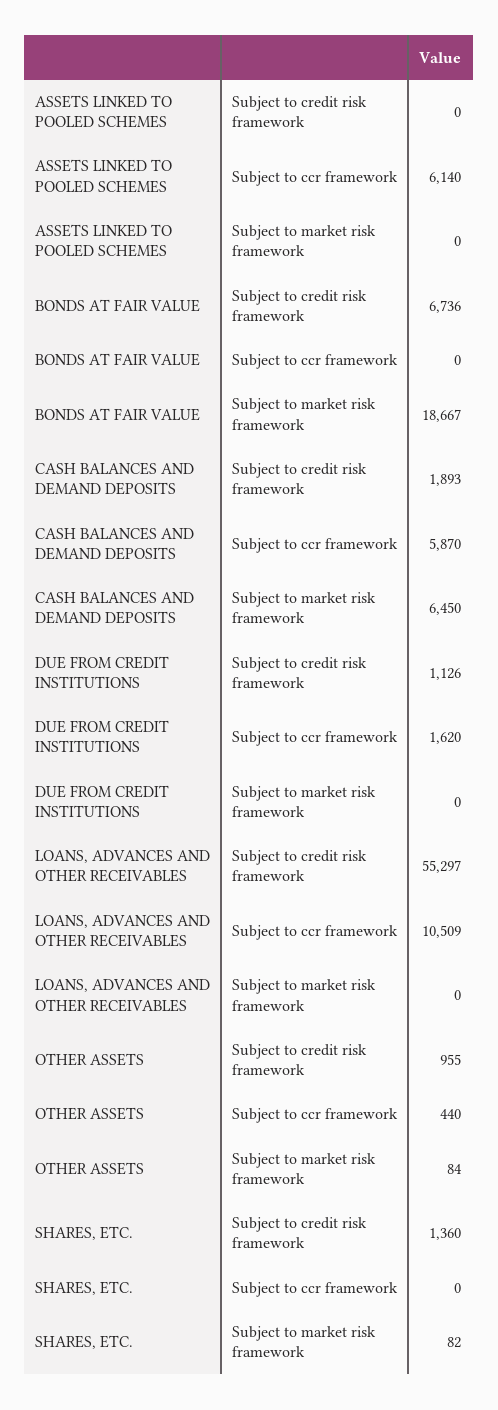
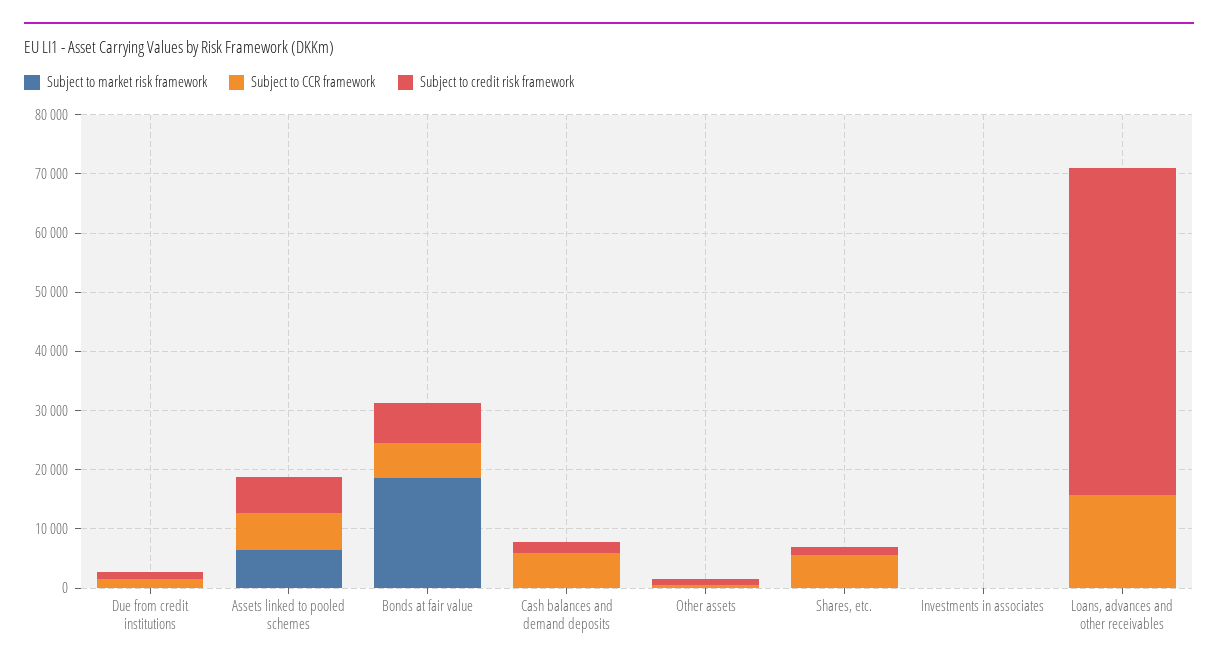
  {
    "Subject to credit risk framework": {
-     "ASSETS LINKED TO POOLED SCHEMES": 0,
+     "ASSETS LINKED TO POOLED SCHEMES": 6000,
      "BONDS AT FAIR VALUE": 6736,
      "CASH BALANCES AND DEMAND DEPOSITS": 1893,
      "DUE FROM CREDIT INSTITUTIONS": 1126,
      "LOANS, ADVANCES AND OTHER RECEIVABLES": 55297,
      "OTHER ASSETS": 955,
-     "SHARES, ETC.": 1360
+     "SHARES, ETC.": 1360,
+     "Investments in associates": 0
    },
    "Subject to ccr framework": {
      "ASSETS LINKED TO POOLED SCHEMES": 6140,
-     "BONDS AT FAIR VALUE": 0,
+     "BONDS AT FAIR VALUE": 6000,
      "CASH BALANCES AND DEMAND DEPOSITS": 5870,
      "DUE FROM CREDIT INSTITUTIONS": 1620,
-     "LOANS, ADVANCES AND OTHER RECEIVABLES": 10509,
+     "LOANS, ADVANCES AND OTHER RECEIVABLES": 16000,
      "OTHER ASSETS": 440,
-     "SHARES, ETC.": 0
+     "SHARES, ETC.": 6000,
+     "Investments in associates": 0
    },
    "Subject to market risk framework": {
-     "ASSETS LINKED TO POOLED SCHEMES": 0,
+     "ASSETS LINKED TO POOLED SCHEMES": 6000,
      "BONDS AT FAIR VALUE": 18667,
-     "CASH BALANCES AND DEMAND DEPOSITS": 6450,
+     "CASH BALANCES AND DEMAND DEPOSITS": 0,
      "DUE FROM CREDIT INSTITUTIONS": 0,
      "LOANS, ADVANCES AND OTHER RECEIVABLES": 0,
      "OTHER ASSETS": 84,
-     "SHARES, ETC.": 82
+     "SHARES, ETC.": 82,
+     "Investments in associates": 0
    }
  }

